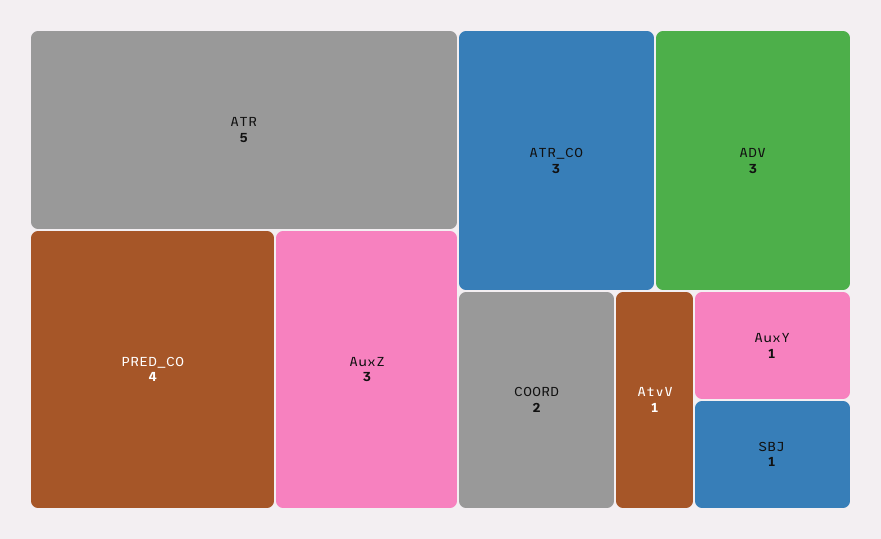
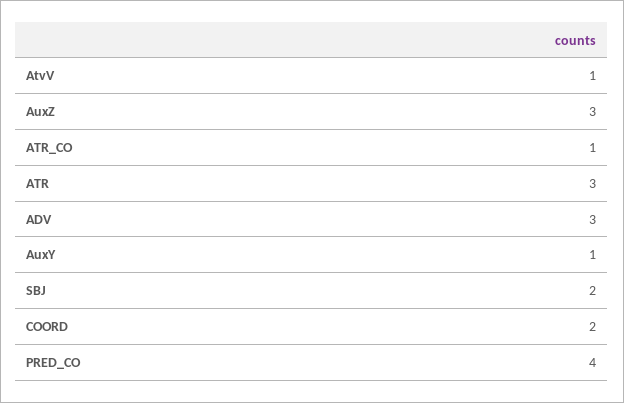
  {
-   "ATR": 5,
+   "ATR": 3,
    "PRED_CO": 4,
    "AuxZ": 3,
-   "ATR_CO": 3,
+   "ATR_CO": 1,
    "ADV": 3,
    "COORD": 2,
    "AtvV": 1,
    "AuxY": 1,
-   "SBJ": 1
+   "SBJ": 2
  }

